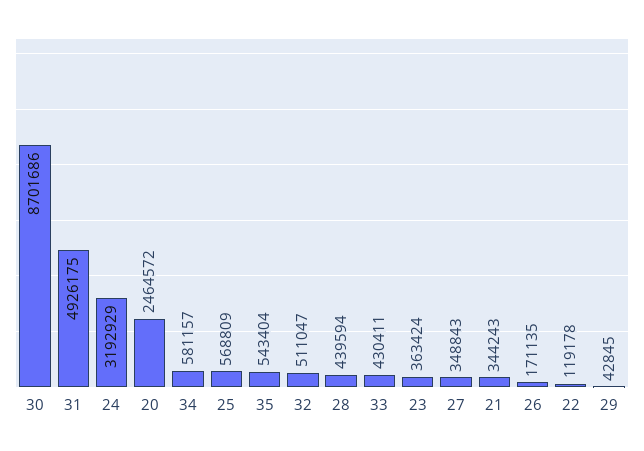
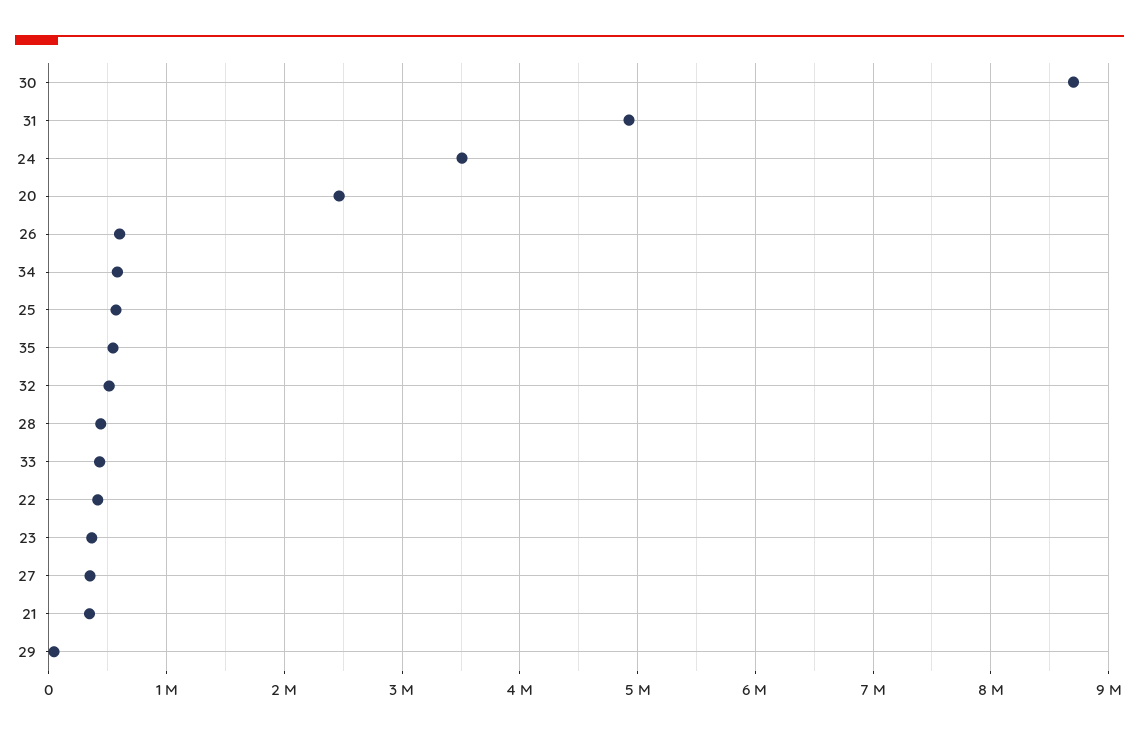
  {
    "30": 8701686,
    "31": 4926175,
-   "24": 3192929,
+   "24": 3500000,
    "20": 2464572,
    "34": 581157,
    "25": 568809,
    "35": 543404,
    "32": 511047,
    "28": 439594,
    "33": 430411,
    "23": 363424,
    "27": 348843,
    "21": 344243,
-   "26": 171135,
+   "26": 600000,
-   "22": 119178,
+   "22": 400000,
    "29": 42845
  }

